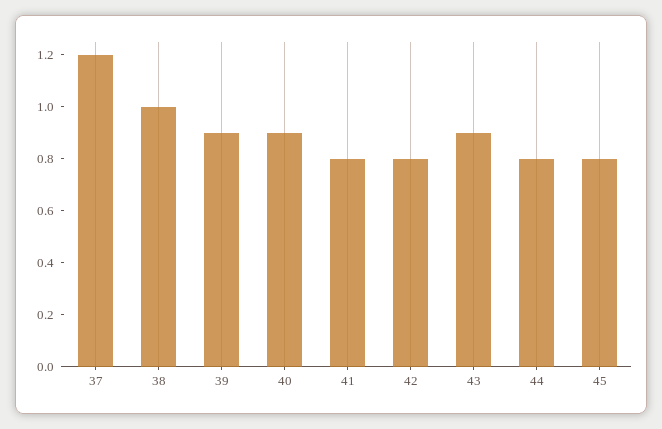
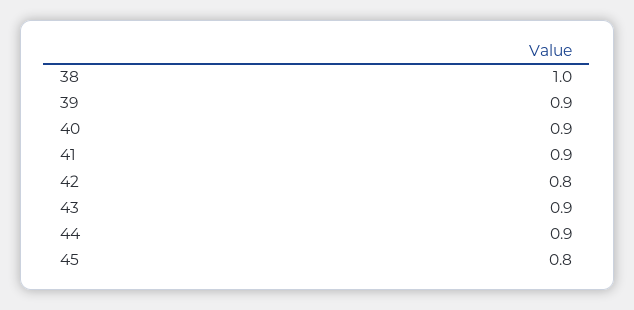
  {
-   "37": 1.2,
    "38": 1,
    "39": 0.9,
    "40": 0.9,
-   "41": 0.8,
+   "41": 0.9,
    "42": 0.8,
    "43": 0.9,
-   "44": 0.8,
+   "44": 0.9,
    "45": 0.8
  }

